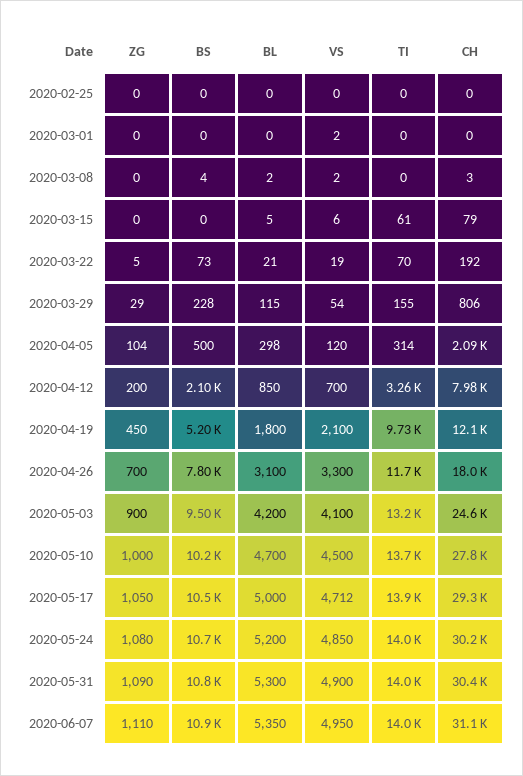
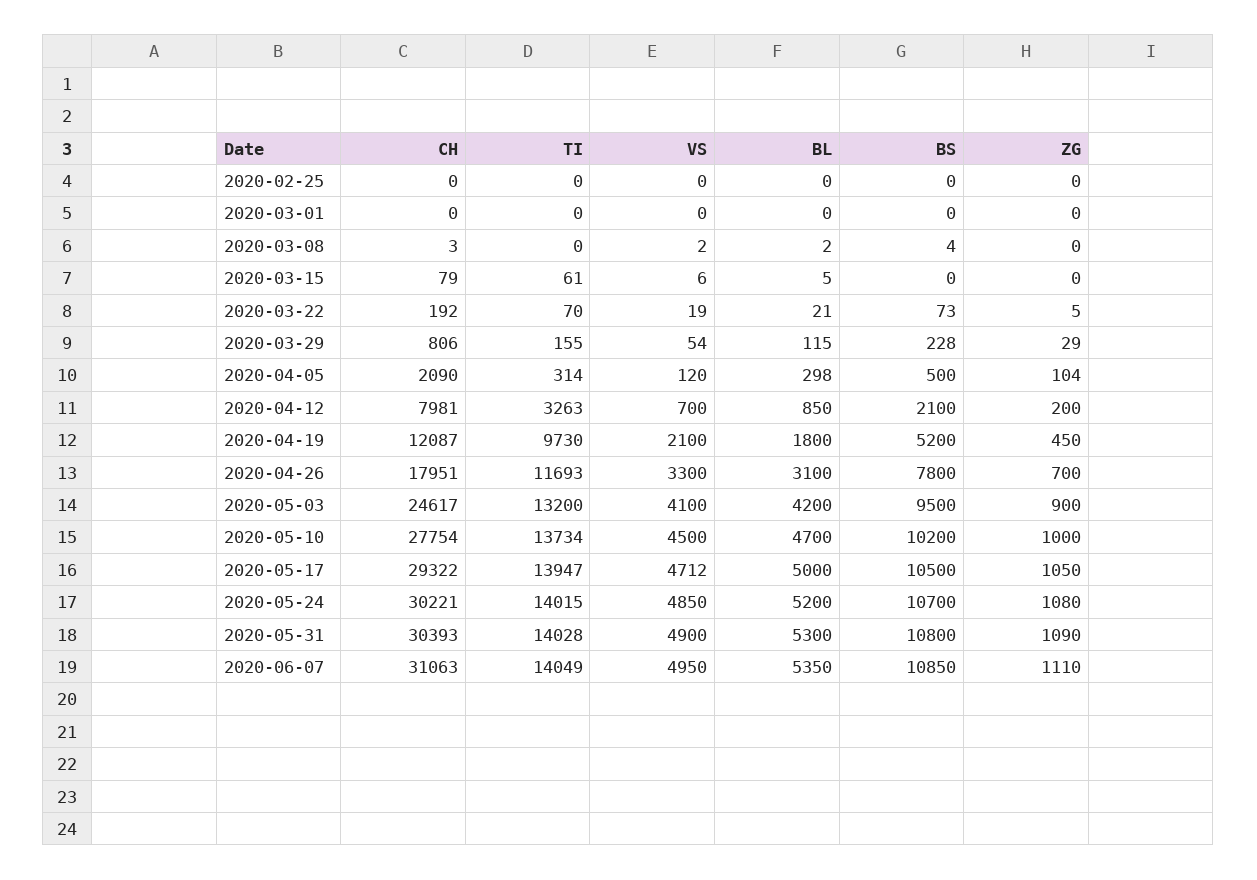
  {
    "ZG": {
      "2020-02-25": 0,
      "2020-03-01": 0,
      "2020-03-08": 0,
      "2020-03-15": 0,
      "2020-03-22": 5,
      "2020-03-29": 29,
      "2020-04-05": 104,
      "2020-04-12": 200,
      "2020-04-19": 450,
      "2020-04-26": 700,
      "2020-05-03": 900,
      "2020-05-10": 1000,
      "2020-05-17": 1050,
      "2020-05-24": 1080,
      "2020-05-31": 1090,
      "2020-06-07": 1110
    },
    "BS": {
      "2020-02-25": 0,
      "2020-03-01": 0,
      "2020-03-08": 4,
      "2020-03-15": 0,
      "2020-03-22": 73,
      "2020-03-29": 228,
      "2020-04-05": 500,
      "2020-04-12": 2100,
      "2020-04-19": 5200,
      "2020-04-26": 7800,
      "2020-05-03": 9500,
      "2020-05-10": 10200,
      "2020-05-17": 10500,
      "2020-05-24": 10700,
      "2020-05-31": 10800,
      "2020-06-07": 10850
    },
    "BL": {
      "2020-02-25": 0,
      "2020-03-01": 0,
      "2020-03-08": 2,
      "2020-03-15": 5,
      "2020-03-22": 21,
      "2020-03-29": 115,
      "2020-04-05": 298,
      "2020-04-12": 850,
      "2020-04-19": 1800,
      "2020-04-26": 3100,
      "2020-05-03": 4200,
      "2020-05-10": 4700,
      "2020-05-17": 5000,
      "2020-05-24": 5200,
      "2020-05-31": 5300,
      "2020-06-07": 5350
    },
    "VS": {
      "2020-02-25": 0,
-     "2020-03-01": 2,
+     "2020-03-01": 0,
      "2020-03-08": 2,
      "2020-03-15": 6,
      "2020-03-22": 19,
      "2020-03-29": 54,
      "2020-04-05": 120,
      "2020-04-12": 700,
      "2020-04-19": 2100,
      "2020-04-26": 3300,
      "2020-05-03": 4100,
      "2020-05-10": 4500,
      "2020-05-17": 4712,
      "2020-05-24": 4850,
      "2020-05-31": 4900,
      "2020-06-07": 4950
    },
    "TI": {
      "2020-02-25": 0,
      "2020-03-01": 0,
      "2020-03-08": 0,
      "2020-03-15": 61,
      "2020-03-22": 70,
      "2020-03-29": 155,
      "2020-04-05": 314,
      "2020-04-12": 3263,
      "2020-04-19": 9730,
      "2020-04-26": 11693,
      "2020-05-03": 13200,
      "2020-05-10": 13734,
      "2020-05-17": 13947,
      "2020-05-24": 14015,
      "2020-05-31": 14028,
      "2020-06-07": 14049
    },
    "CH": {
      "2020-02-25": 0,
      "2020-03-01": 0,
      "2020-03-08": 3,
      "2020-03-15": 79,
      "2020-03-22": 192,
      "2020-03-29": 806,
      "2020-04-05": 2090,
      "2020-04-12": 7981,
      "2020-04-19": 12087,
      "2020-04-26": 17951,
      "2020-05-03": 24617,
      "2020-05-10": 27754,
      "2020-05-17": 29322,
      "2020-05-24": 30221,
      "2020-05-31": 30393,
      "2020-06-07": 31063
    }
  }

